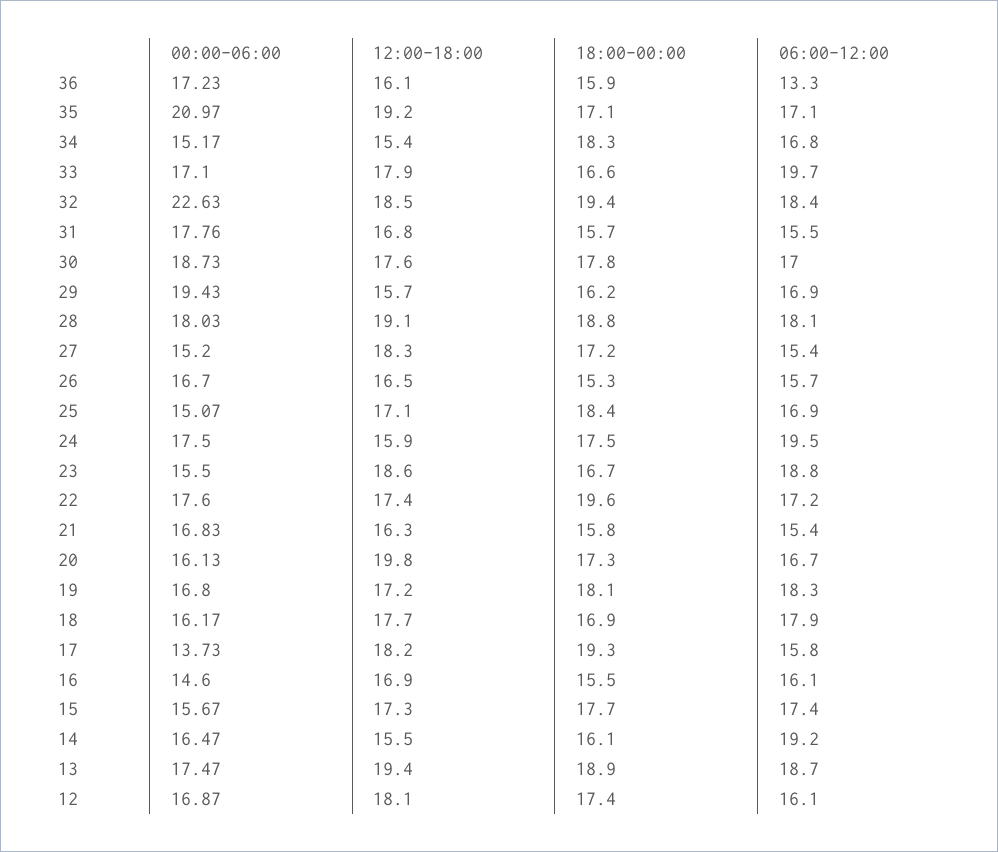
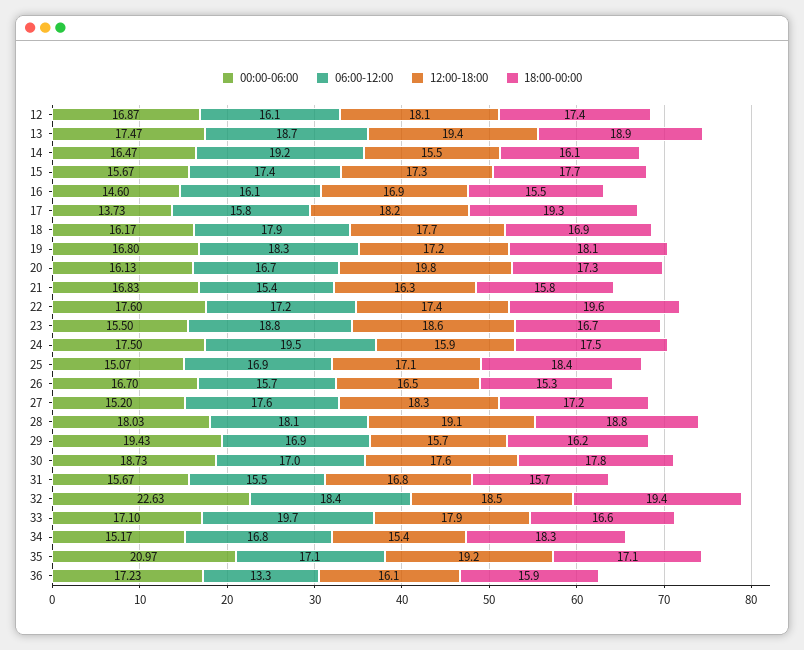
  {
    "00:00-06:00": {
      "36": 17.23,
      "35": 20.97,
      "34": 15.17,
      "33": 17.1,
      "32": 22.63,
-     "31": 17.76,
+     "31": 15.67,
      "30": 18.73,
      "29": 19.43,
      "28": 18.03,
      "27": 15.2,
      "26": 16.7,
      "25": 15.07,
      "24": 17.5,
      "23": 15.5,
      "22": 17.6,
      "21": 16.83,
      "20": 16.13,
      "19": 16.8,
      "18": 16.17,
      "17": 13.73,
      "16": 14.6,
      "15": 15.67,
      "14": 16.47,
      "13": 17.47,
      "12": 16.87
    },
    "12:00-18:00": {
      "36": 16.1,
      "35": 19.2,
      "34": 15.4,
      "33": 17.9,
      "32": 18.5,
      "31": 16.8,
      "30": 17.6,
      "29": 15.7,
      "28": 19.1,
      "27": 18.3,
      "26": 16.5,
      "25": 17.1,
      "24": 15.9,
      "23": 18.6,
      "22": 17.4,
      "21": 16.3,
      "20": 19.8,
      "19": 17.2,
      "18": 17.7,
      "17": 18.2,
      "16": 16.9,
      "15": 17.3,
      "14": 15.5,
      "13": 19.4,
      "12": 18.1
    },
    "18:00-00:00": {
      "36": 15.9,
      "35": 17.1,
      "34": 18.3,
      "33": 16.6,
      "32": 19.4,
      "31": 15.7,
      "30": 17.8,
      "29": 16.2,
      "28": 18.8,
      "27": 17.2,
      "26": 15.3,
      "25": 18.4,
      "24": 17.5,
      "23": 16.7,
      "22": 19.6,
      "21": 15.8,
      "20": 17.3,
      "19": 18.1,
      "18": 16.9,
      "17": 19.3,
      "16": 15.5,
      "15": 17.7,
      "14": 16.1,
      "13": 18.9,
      "12": 17.4
    },
    "06:00-12:00": {
      "36": 13.3,
      "35": 17.1,
      "34": 16.8,
      "33": 19.7,
      "32": 18.4,
      "31": 15.5,
      "30": 17,
      "29": 16.9,
      "28": 18.1,
-     "27": 15.4,
+     "27": 17.6,
      "26": 15.7,
      "25": 16.9,
      "24": 19.5,
      "23": 18.8,
      "22": 17.2,
      "21": 15.4,
      "20": 16.7,
      "19": 18.3,
      "18": 17.9,
      "17": 15.8,
      "16": 16.1,
      "15": 17.4,
      "14": 19.2,
      "13": 18.7,
      "12": 16.1
    }
  }

